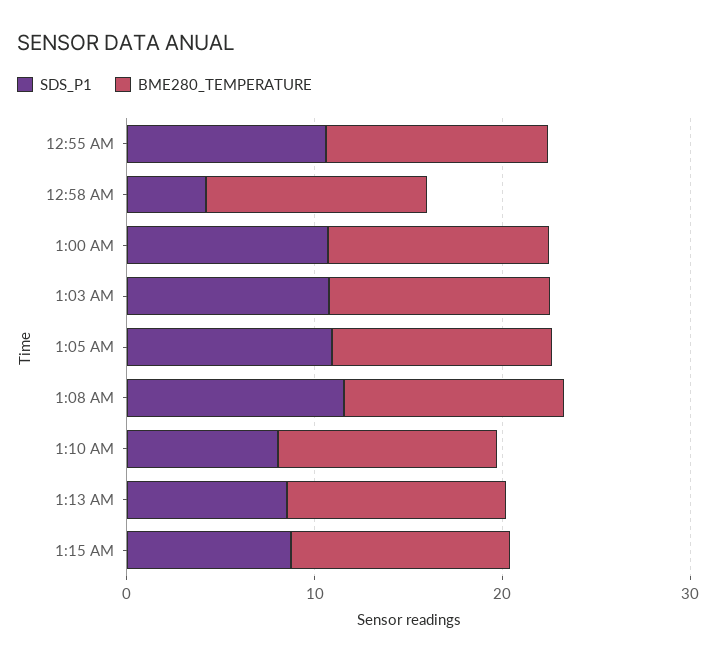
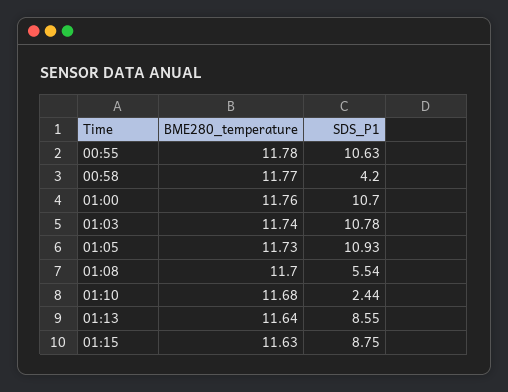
  {
    "SDS_P1": {
      "12:55 AM": 10.63,
      "12:58 AM": 4.2,
      "1:00 AM": 10.7,
      "1:03 AM": 10.78,
      "1:05 AM": 10.93,
-     "1:08 AM": 12,
+     "1:08 AM": 5.54,
-     "1:10 AM": 8,
+     "1:10 AM": 2.44,
      "1:13 AM": 8.55,
      "1:15 AM": 8.75
    },
    "BME280_TEMPERATURE": {
      "12:55 AM": 11.78,
      "12:58 AM": 11.77,
      "1:00 AM": 11.76,
      "1:03 AM": 11.74,
      "1:05 AM": 11.73,
      "1:08 AM": 11.7,
      "1:10 AM": 11.68,
      "1:13 AM": 11.64,
      "1:15 AM": 11.63
    }
  }

